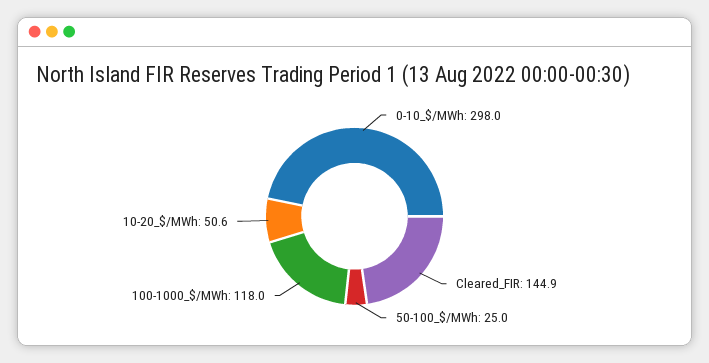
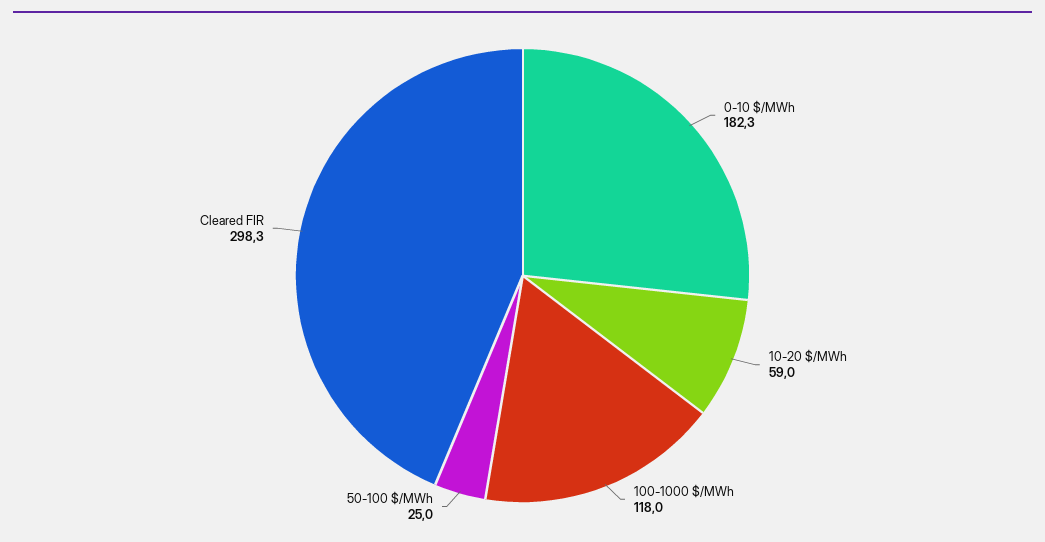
  {
-   "0-10_$/MWh": 298,
+   "0-10_$/MWh": 182.3,
-   "Cleared_FIR": 144.9,
+   "Cleared_FIR": 298.3,
    "50-100_$/MWh": 25,
    "100-1000_$/MWh": 118,
-   "10-20_$/MWh": 50.6
+   "10-20_$/MWh": 59
  }

